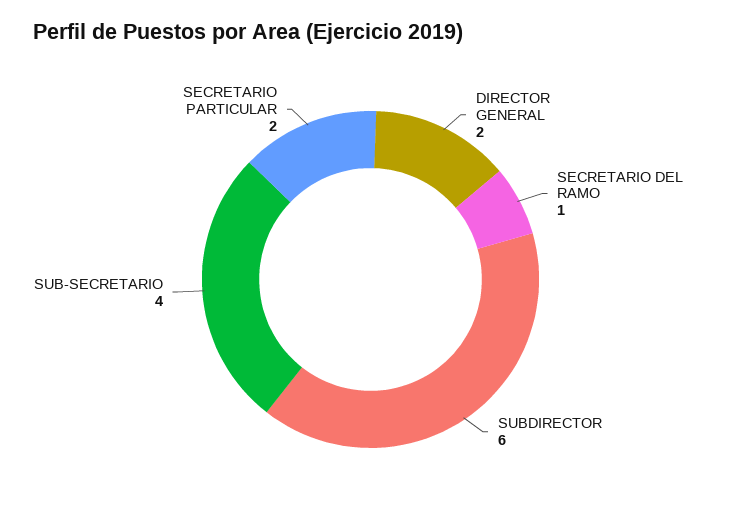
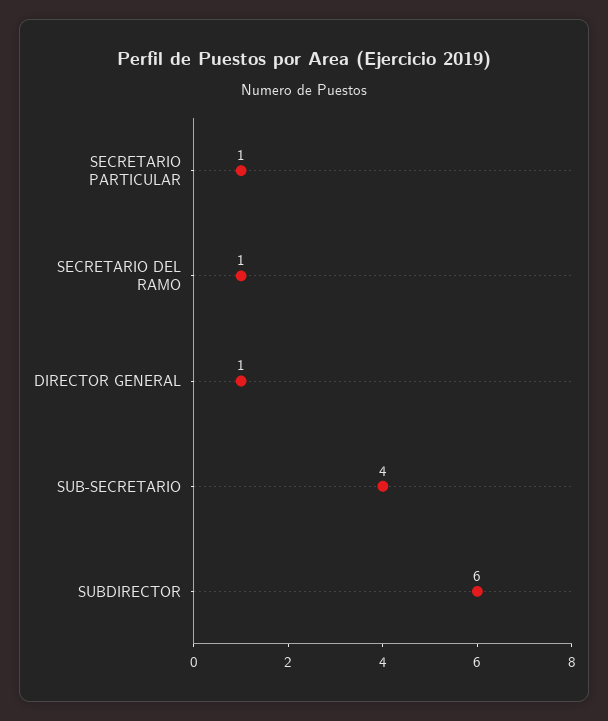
  {
-   "DIRECTOR GENERAL": 2,
+   "DIRECTOR GENERAL": 1,
    "SECRETARIO DEL RAMO": 1,
    "SUBDIRECTOR": 6,
    "SUB-SECRETARIO": 4,
-   "SECRETARIO PARTICULAR": 2
+   "SECRETARIO PARTICULAR": 1
  }

